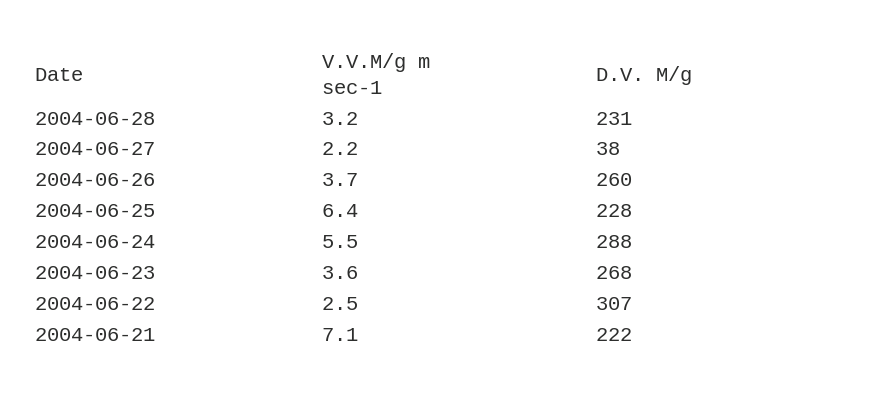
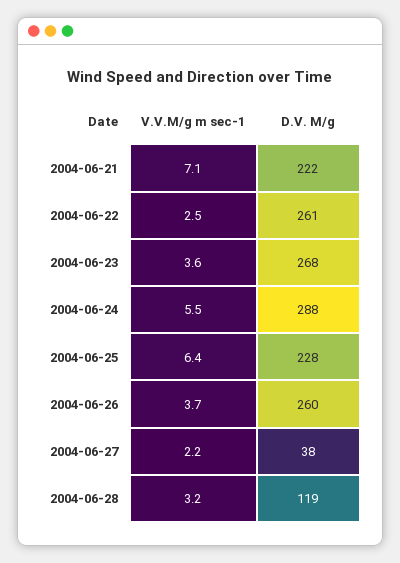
  {
    "V.V.M/g m sec-1": {
      "2004-06-28": 3.2,
      "2004-06-27": 2.2,
      "2004-06-26": 3.7,
      "2004-06-25": 6.4,
      "2004-06-24": 5.5,
      "2004-06-23": 3.6,
      "2004-06-22": 2.5,
      "2004-06-21": 7.1
    },
    "D.V. M/g": {
-     "2004-06-28": 231,
+     "2004-06-28": 119,
      "2004-06-27": 38,
      "2004-06-26": 260,
      "2004-06-25": 228,
      "2004-06-24": 288,
      "2004-06-23": 268,
-     "2004-06-22": 307,
+     "2004-06-22": 261,
      "2004-06-21": 222
    }
  }

